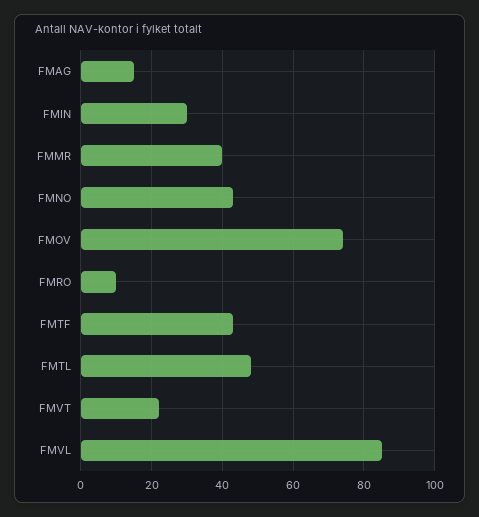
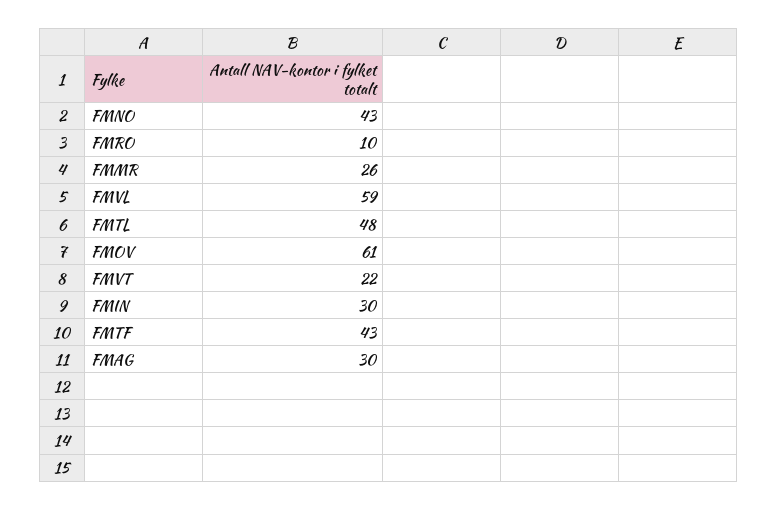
  {
-   "FMAG": 15,
+   "FMAG": 30,
    "FMIN": 30,
-   "FMMR": 40,
+   "FMMR": 26,
    "FMNO": 43,
-   "FMOV": 75,
+   "FMOV": 61,
    "FMRO": 10,
    "FMTF": 43,
    "FMTL": 48,
    "FMVT": 22,
-   "FMVL": 85
+   "FMVL": 59
  }

